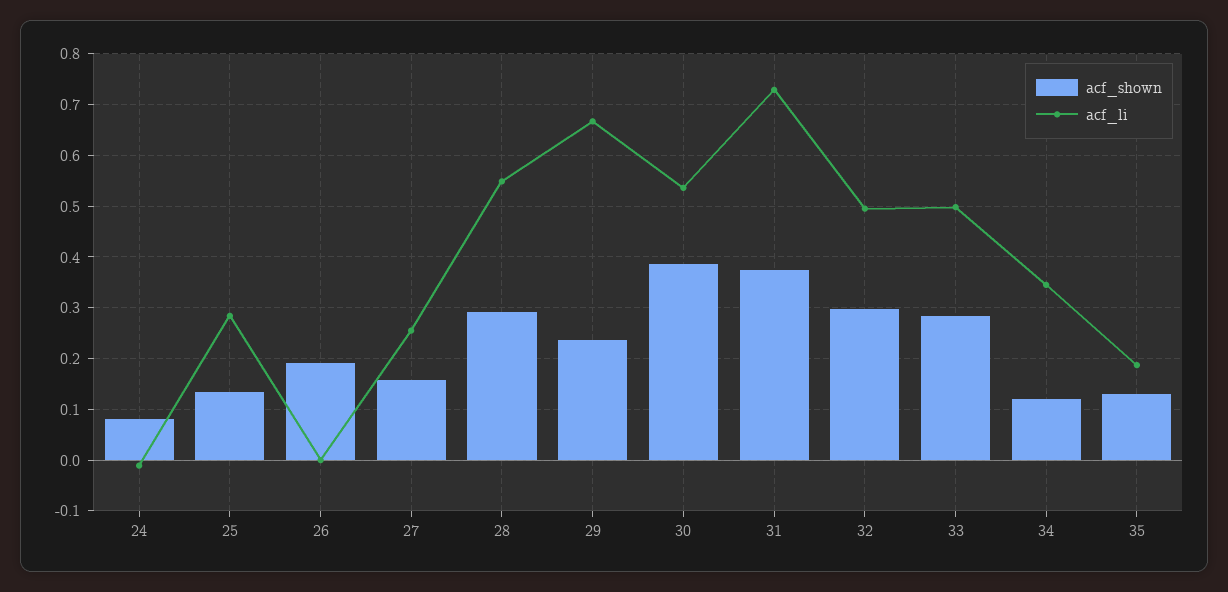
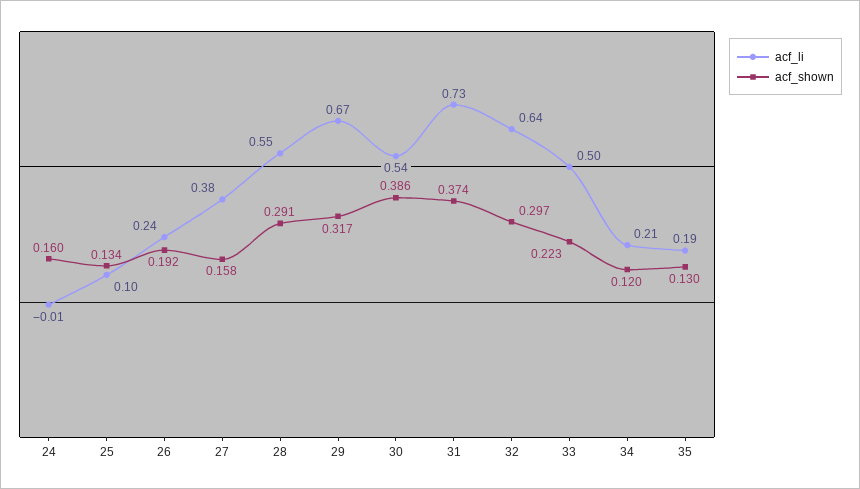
  {
    "acf_shown": {
-     "24": 0.08,
+     "24": 0.16,
      "25": 0.134,
      "26": 0.192,
      "27": 0.158,
      "28": 0.291,
-     "29": 0.24,
+     "29": 0.317,
      "30": 0.386,
      "31": 0.374,
      "32": 0.297,
-     "33": 0.28,
+     "33": 0.223,
      "34": 0.12,
      "35": 0.13
    },
    "acf_li": {
      "24": -0.01,
-     "25": 0.28,
+     "25": 0.1,
-     "26": 0,
+     "26": 0.24,
-     "27": 0.26,
+     "27": 0.38,
      "28": 0.55,
      "29": 0.67,
      "30": 0.54,
      "31": 0.73,
-     "32": 0.5,
+     "32": 0.64,
      "33": 0.5,
-     "34": 0.34,
+     "34": 0.21,
      "35": 0.19
    }
  }

